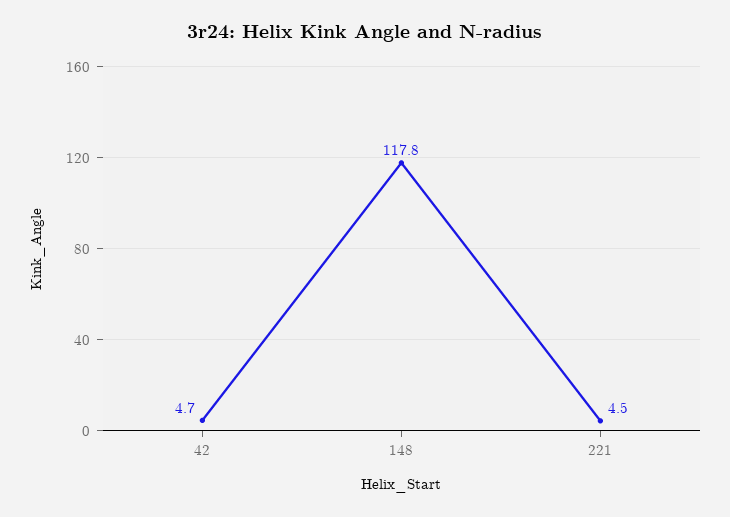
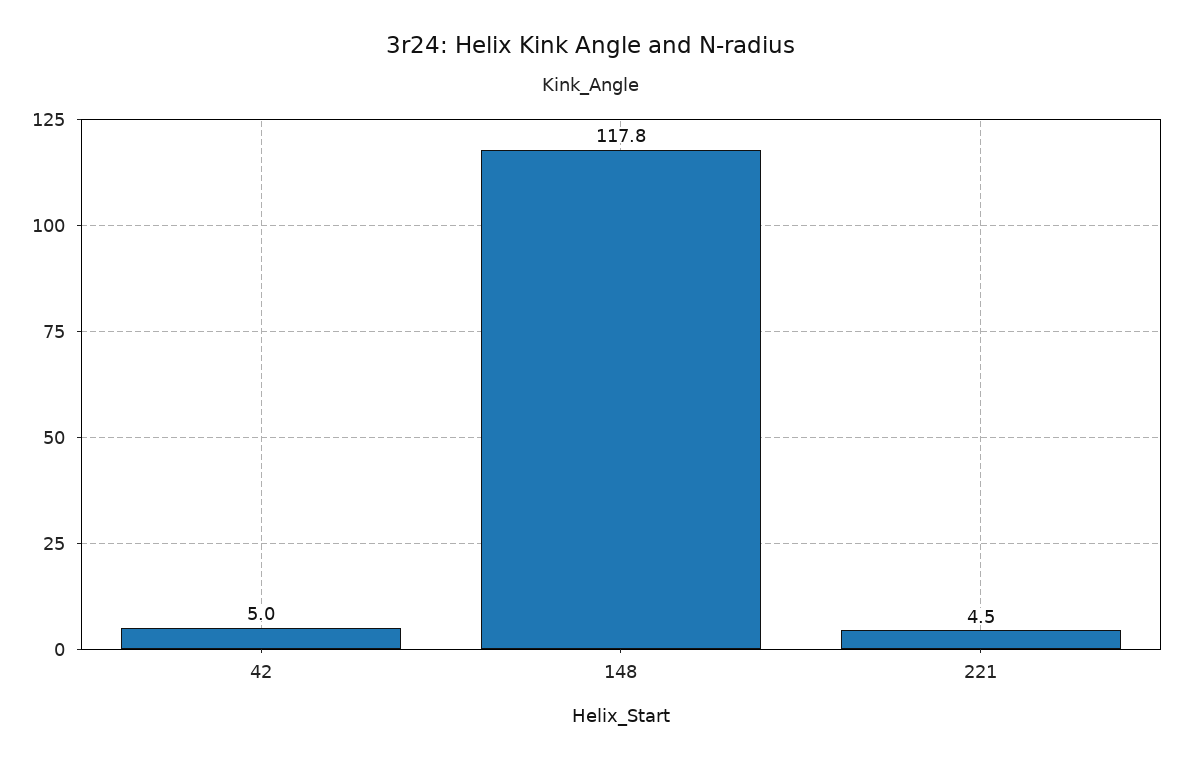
  {
-   "42": 4.7,
+   "42": 5,
    "148": 117.8,
    "221": 4.5
  }

